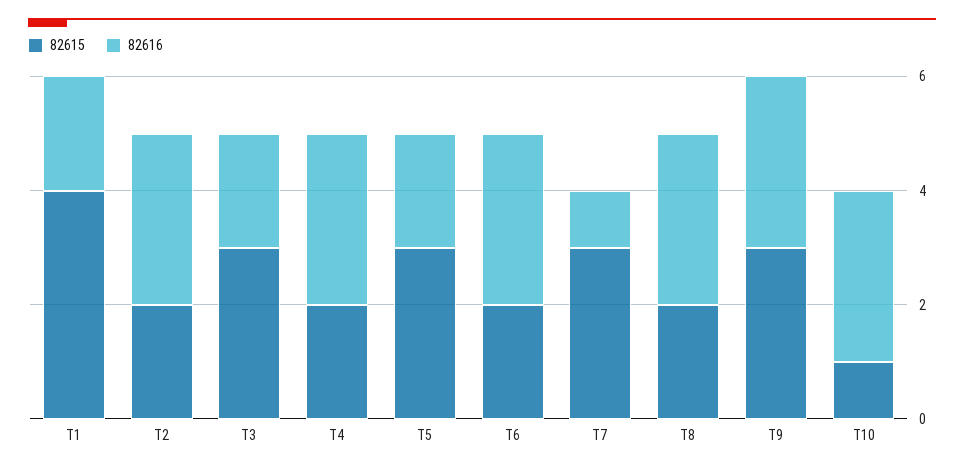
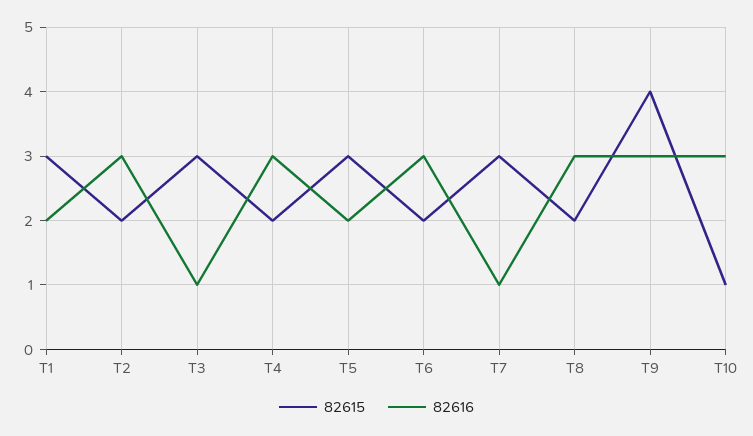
  {
    "82615": {
-     "T1": 4,
+     "T1": 3,
      "T2": 2,
      "T3": 3,
      "T4": 2,
      "T5": 3,
      "T6": 2,
      "T7": 3,
      "T8": 2,
-     "T9": 3,
+     "T9": 4,
      "T10": 1
    },
    "82616": {
      "T1": 2,
      "T2": 3,
-     "T3": 2,
+     "T3": 1,
      "T4": 3,
      "T5": 2,
      "T6": 3,
      "T7": 1,
      "T8": 3,
      "T9": 3,
      "T10": 3
    }
  }

